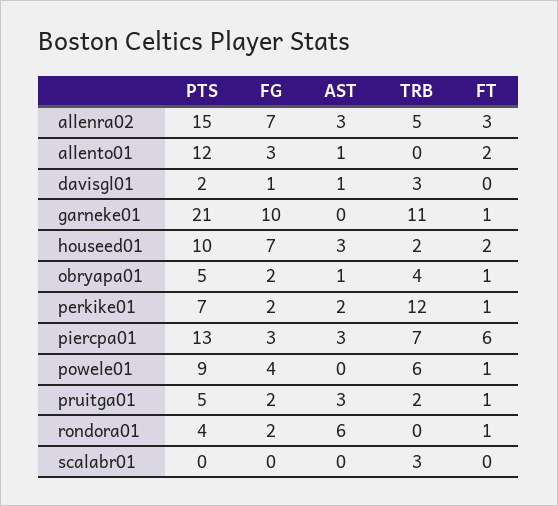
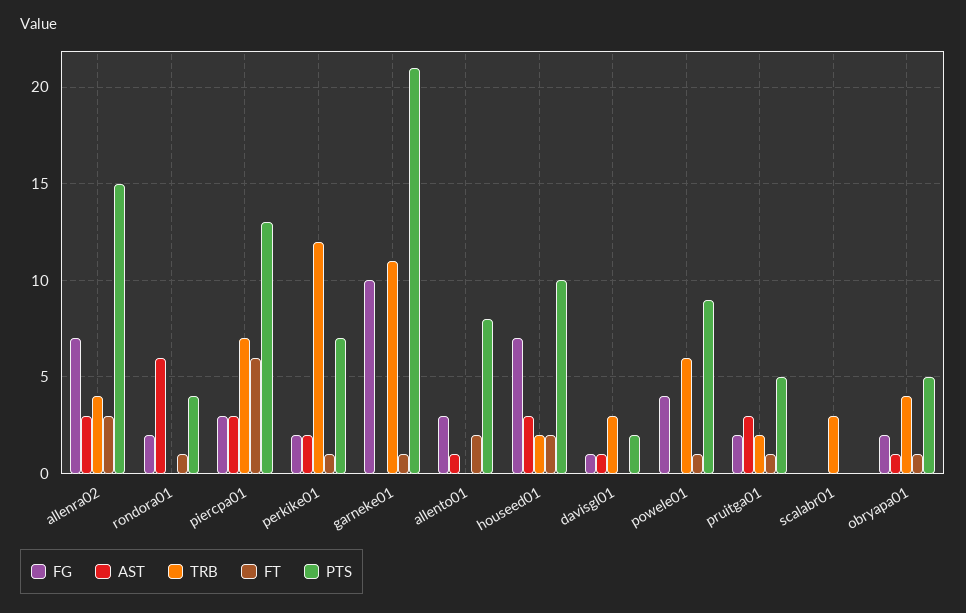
  {
    "PTS": {
      "allenra02": 15,
-     "allento01": 12,
+     "allento01": 8,
      "davisgl01": 2,
      "garneke01": 21,
      "houseed01": 10,
      "obryapa01": 5,
      "perkike01": 7,
      "piercpa01": 13,
      "powele01": 9,
      "pruitga01": 5,
      "rondora01": 4,
      "scalabr01": 0
    },
    "FG": {
      "allenra02": 7,
      "allento01": 3,
      "davisgl01": 1,
      "garneke01": 10,
      "houseed01": 7,
      "obryapa01": 2,
      "perkike01": 2,
      "piercpa01": 3,
      "powele01": 4,
      "pruitga01": 2,
      "rondora01": 2,
      "scalabr01": 0
    },
    "AST": {
      "allenra02": 3,
      "allento01": 1,
      "davisgl01": 1,
      "garneke01": 0,
      "houseed01": 3,
      "obryapa01": 1,
      "perkike01": 2,
      "piercpa01": 3,
      "powele01": 0,
      "pruitga01": 3,
      "rondora01": 6,
      "scalabr01": 0
    },
    "TRB": {
-     "allenra02": 5,
+     "allenra02": 4,
      "allento01": 0,
      "davisgl01": 3,
      "garneke01": 11,
      "houseed01": 2,
      "obryapa01": 4,
      "perkike01": 12,
      "piercpa01": 7,
      "powele01": 6,
      "pruitga01": 2,
      "rondora01": 0,
      "scalabr01": 3
    },
    "FT": {
      "allenra02": 3,
      "allento01": 2,
      "davisgl01": 0,
      "garneke01": 1,
      "houseed01": 2,
      "obryapa01": 1,
      "perkike01": 1,
      "piercpa01": 6,
      "powele01": 1,
      "pruitga01": 1,
      "rondora01": 1,
      "scalabr01": 0
    }
  }

